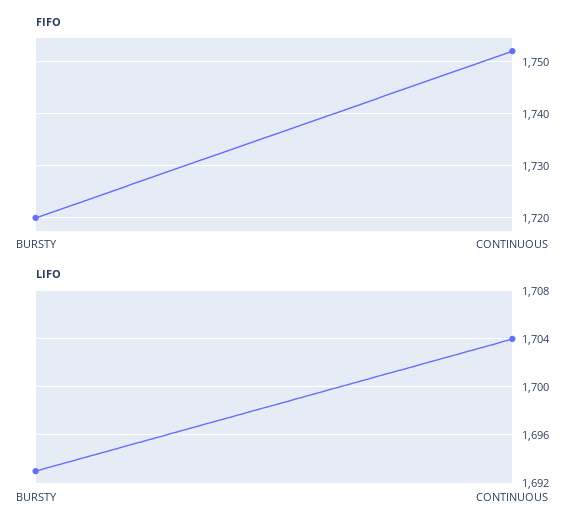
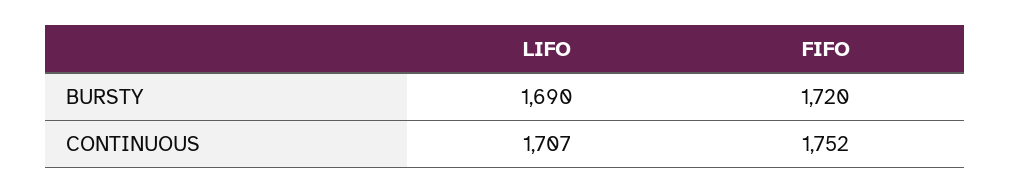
  {
    "FIFO": {
      "BURSTY": 1720,
      "CONTINUOUS": 1752
    },
    "LIFO": {
-     "BURSTY": 1693,
+     "BURSTY": 1690,
-     "CONTINUOUS": 1704
+     "CONTINUOUS": 1707
    }
  }

